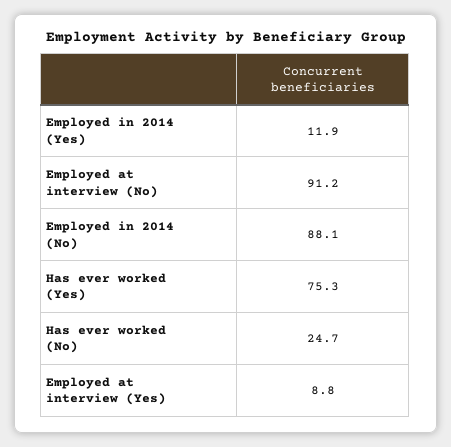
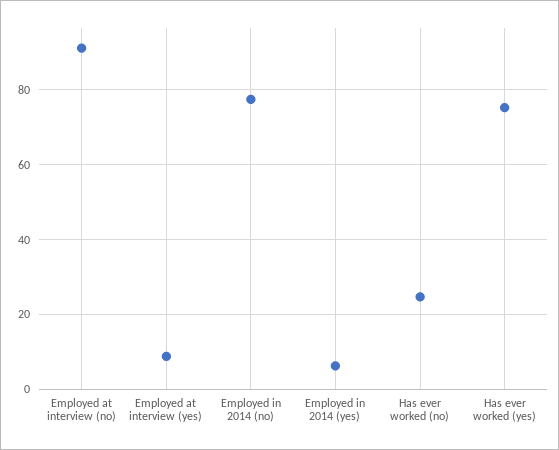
  {
-   "Employed in 2014 (Yes)": 11.9,
+   "Employed in 2014 (Yes)": 6,
    "Employed at interview (No)": 91.2,
-   "Employed in 2014 (No)": 88.1,
+   "Employed in 2014 (No)": 78,
    "Has ever worked (Yes)": 75.3,
    "Has ever worked (No)": 24.7,
    "Employed at interview (Yes)": 8.8
  }

